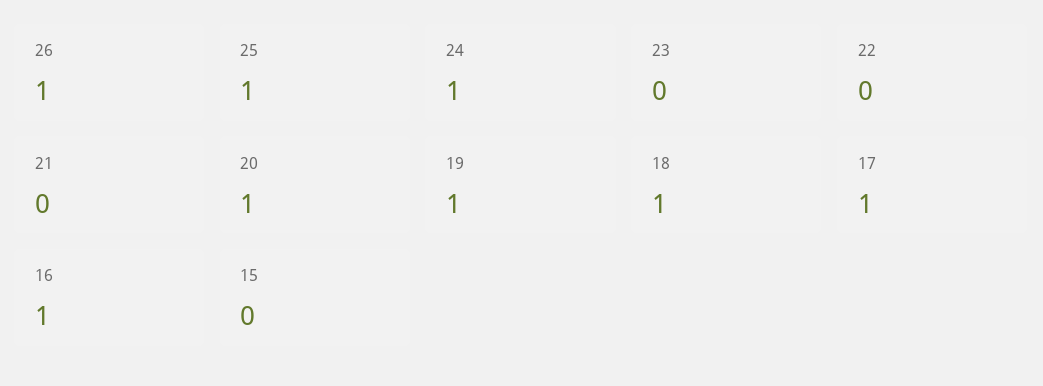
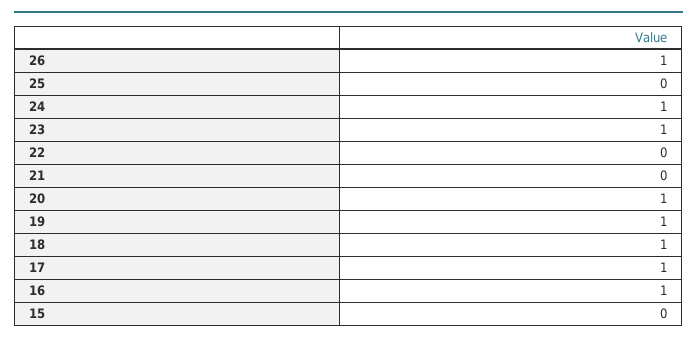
  {
    "26": 1,
-   "25": 1,
+   "25": 0,
    "24": 1,
-   "23": 0,
+   "23": 1,
    "22": 0,
    "21": 0,
    "20": 1,
    "19": 1,
    "18": 1,
    "17": 1,
    "16": 1,
    "15": 0
  }

